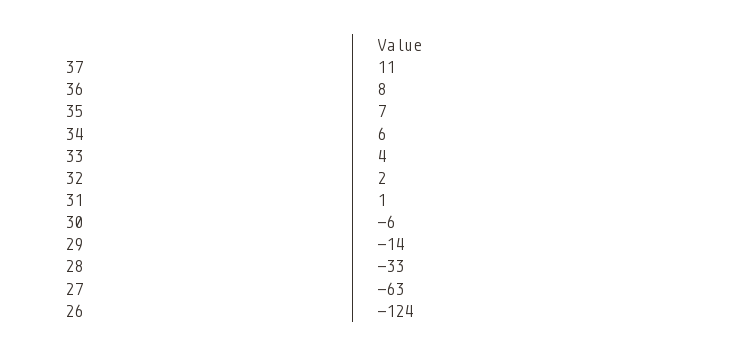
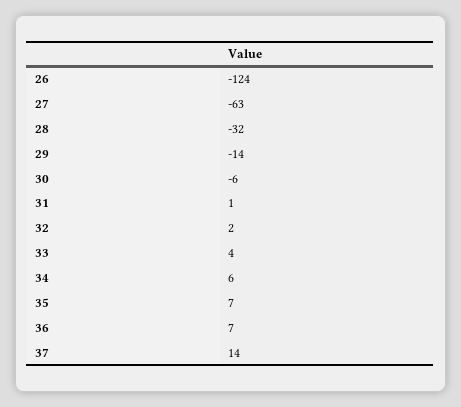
  {
-   "37": 11,
+   "37": 14,
-   "36": 8,
+   "36": 7,
    "35": 7,
    "34": 6,
    "33": 4,
    "32": 2,
    "31": 1,
    "30": -6,
    "29": -14,
-   "28": -33,
+   "28": -32,
    "27": -63,
    "26": -124
  }

